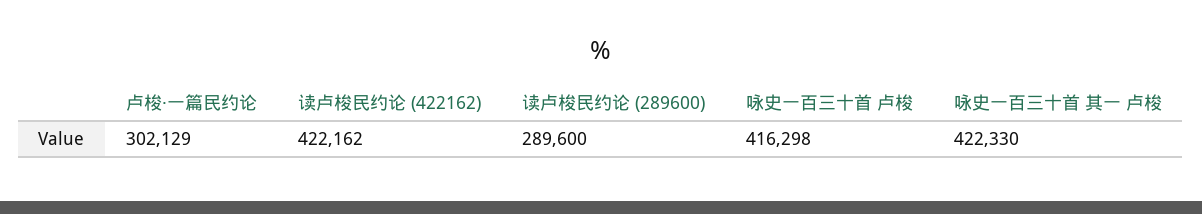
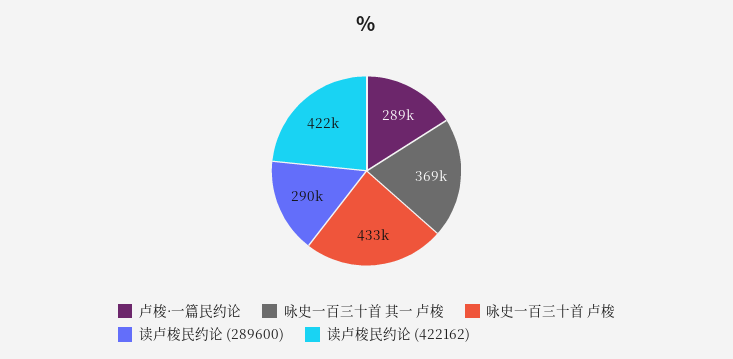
  {
-   "卢梭·一篇民约论": 302129,
+   "卢梭·一篇民约论": 289000,
    "读卢梭民约论 (422162)": 422162,
    "读卢梭民约论 (289600)": 289600,
-   "咏史一百三十首 卢梭": 416298,
+   "咏史一百三十首 卢梭": 433000,
-   "咏史一百三十首 其一 卢梭": 422330
+   "咏史一百三十首 其一 卢梭": 369000
  }

